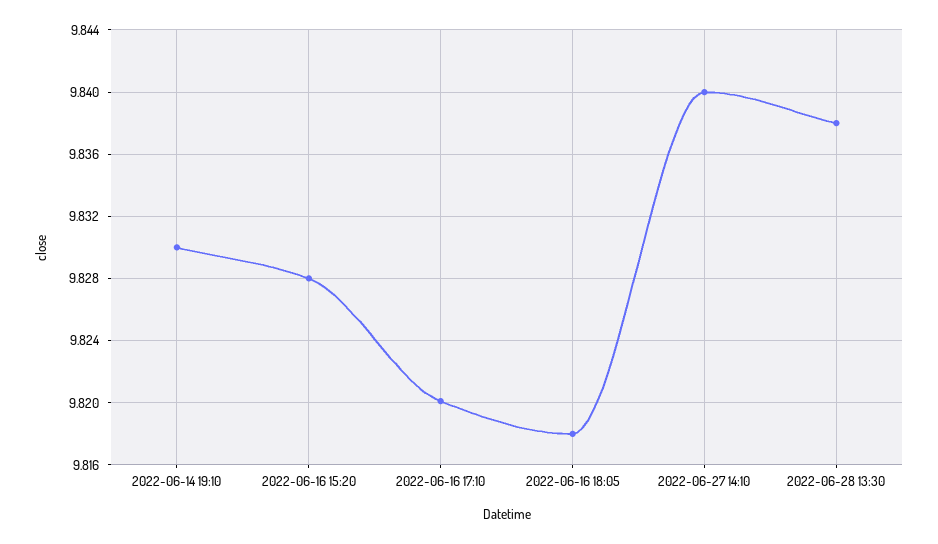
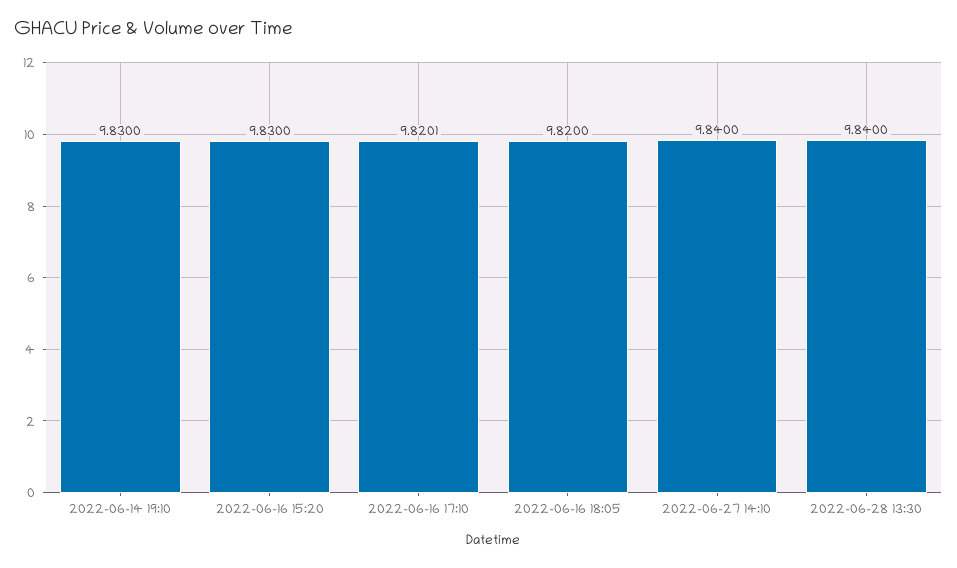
  {
    "2022-06-14 19:10": 9.83,
-   "2022-06-16 15:20": 9.828,
+   "2022-06-16 15:20": 9.83,
    "2022-06-16 17:10": 9.8201,
-   "2022-06-16 18:05": 9.818,
+   "2022-06-16 18:05": 9.82,
    "2022-06-27 14:10": 9.84,
-   "2022-06-28 13:30": 9.838
+   "2022-06-28 13:30": 9.84
  }

